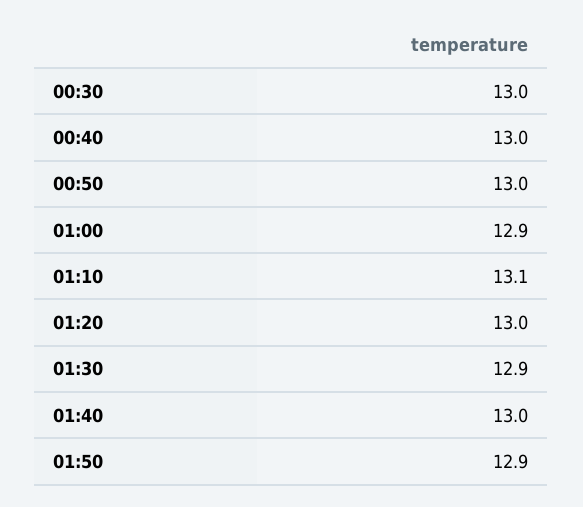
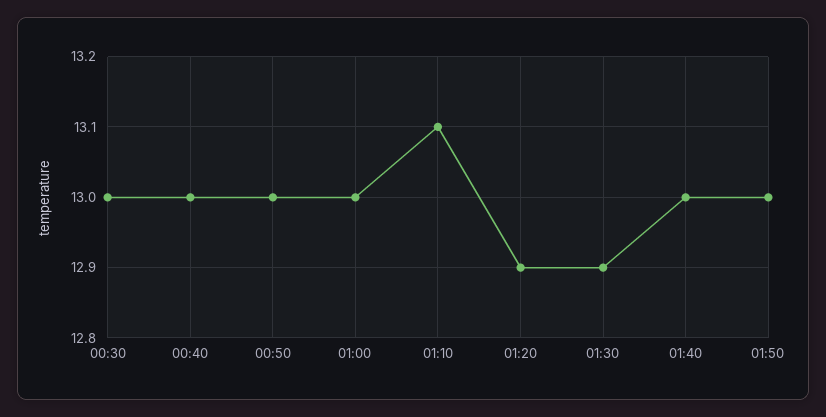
  {
    "00:30": 13,
    "00:40": 13,
    "00:50": 13,
-   "01:00": 12.9,
+   "01:00": 13,
    "01:10": 13.1,
-   "01:20": 13,
+   "01:20": 12.9,
    "01:30": 12.9,
    "01:40": 13,
-   "01:50": 12.9
+   "01:50": 13
  }

